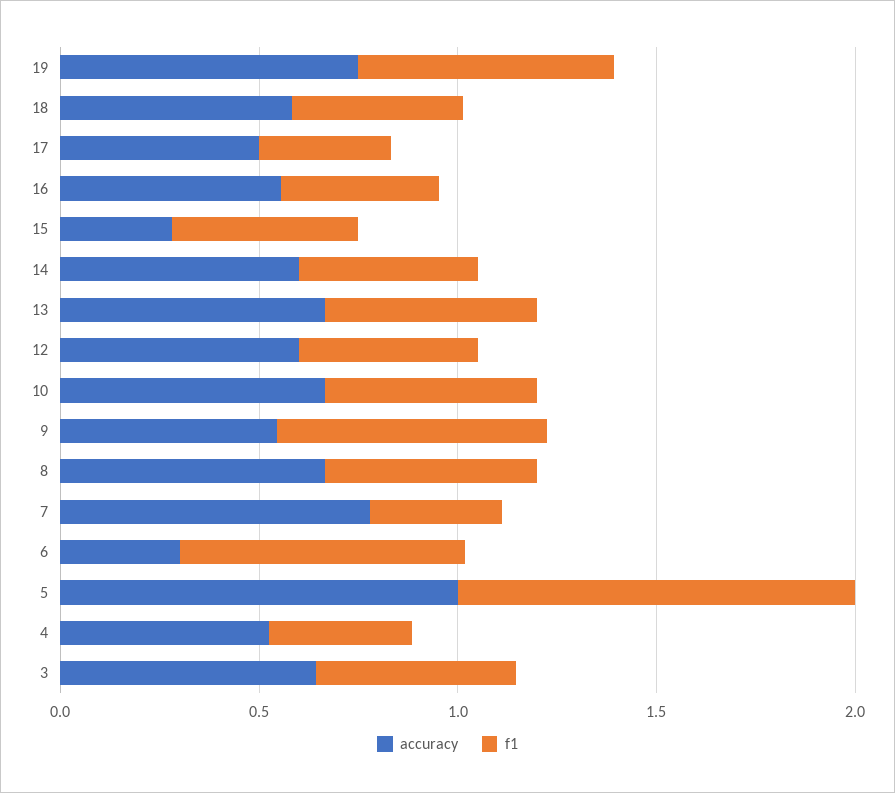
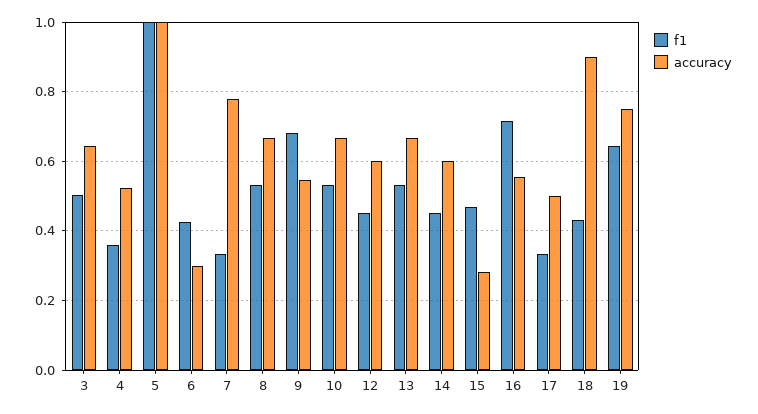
  {
    "accuracy": {
      "19": 0.76,
-     "18": 0.6,
+     "18": 0.9,
      "17": 0.5,
      "16": 0.56,
      "15": 0.28,
      "14": 0.6,
      "13": 0.66,
      "12": 0.6,
      "10": 0.66,
      "9": 0.54,
      "8": 0.66,
      "7": 0.78,
      "6": 0.3,
      "5": 1,
      "4": 0.52,
      "3": 0.64
    },
    "f1": {
      "19": 0.64,
      "18": 0.44,
      "17": 0.34,
-     "16": 0.4,
+     "16": 0.72,
      "15": 0.46,
      "14": 0.46,
      "13": 0.54,
      "12": 0.46,
      "10": 0.54,
      "9": 0.68,
      "8": 0.54,
      "7": 0.34,
-     "6": 0.7,
+     "6": 0.42,
      "5": 1,
      "4": 0.36,
      "3": 0.5
    }
  }

